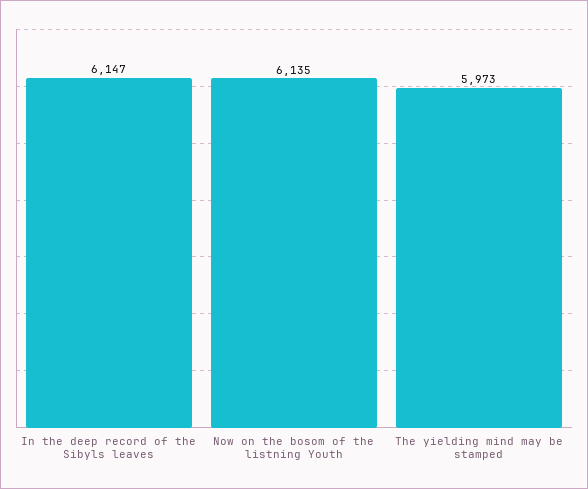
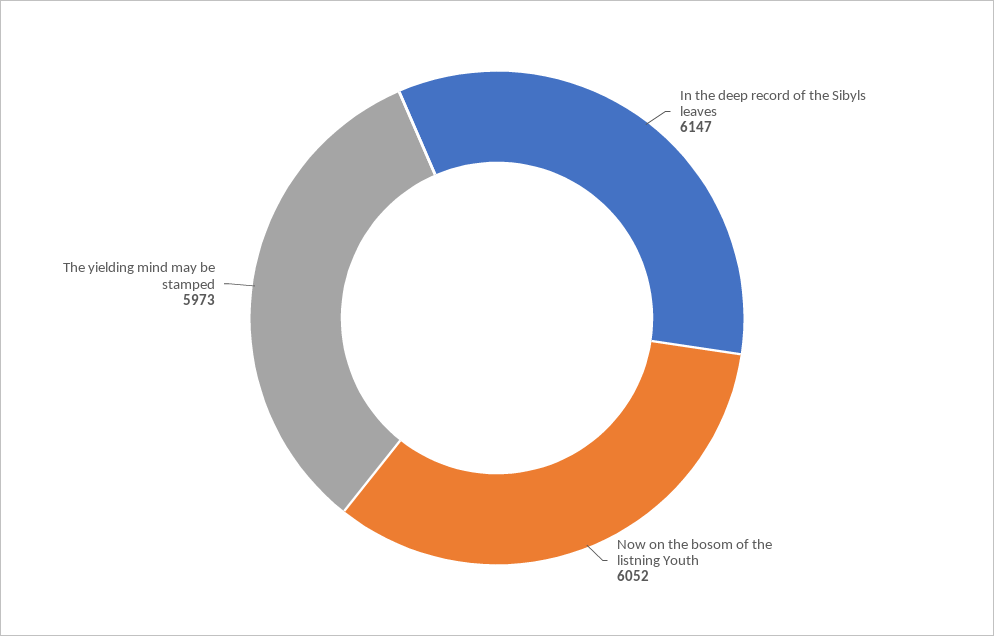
  {
    "In the deep record of the Sibyls leaves": 6147,
-   "Now on the bosom of the listning Youth": 6135,
+   "Now on the bosom of the listning Youth": 6052,
    "The yielding mind may be stamped": 5973
  }

